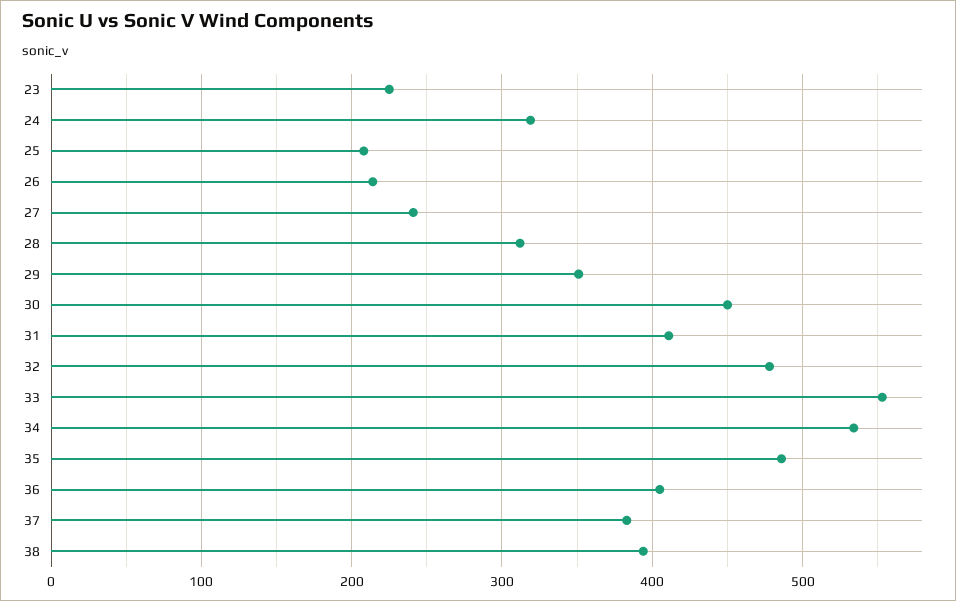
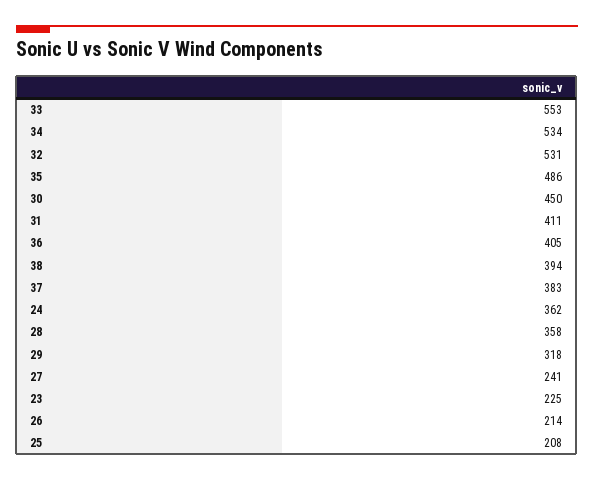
  {
    "23": 225,
-   "24": 320,
+   "24": 362,
    "25": 208,
    "26": 214,
    "27": 241,
-   "28": 310,
+   "28": 358,
-   "29": 350,
+   "29": 318,
    "30": 450,
    "31": 411,
-   "32": 480,
+   "32": 531,
    "33": 553,
    "34": 534,
    "35": 486,
    "36": 405,
    "37": 383,
    "38": 394
  }

